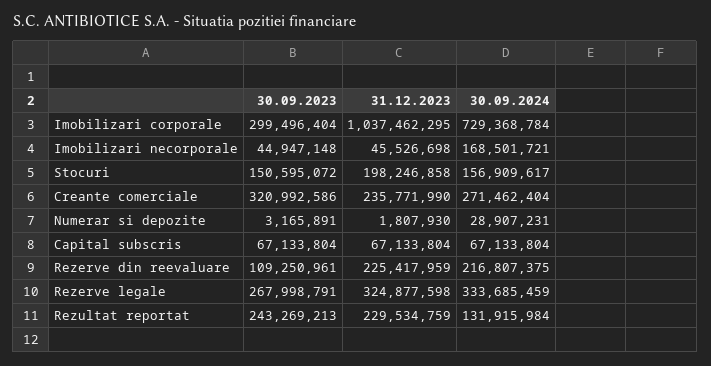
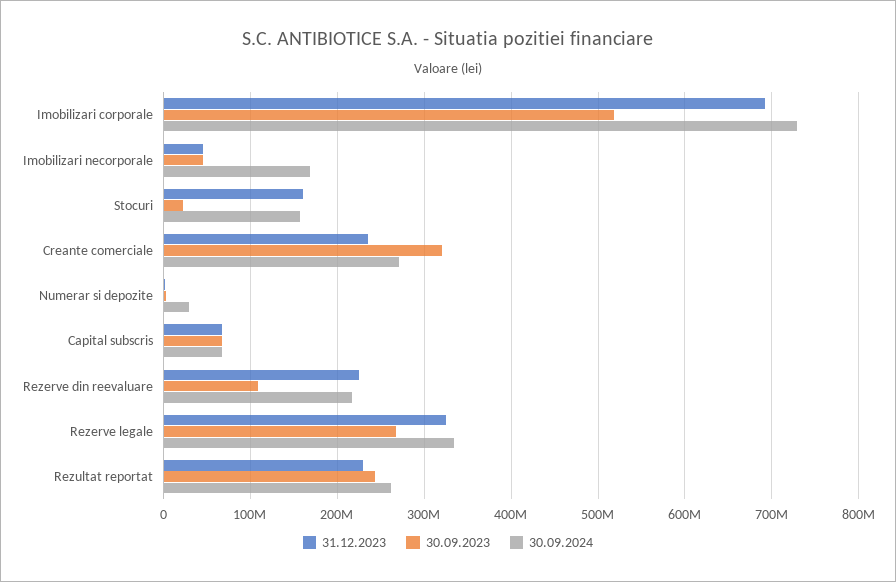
  {
    "30.09.2023": {
-     "Imobilizari corporale": 299496404,
+     "Imobilizari corporale": 520000000,
      "Imobilizari necorporale": 44947148,
-     "Stocuri": 150595072,
+     "Stocuri": 20000000,
      "Creante comerciale": 320992586,
      "Numerar si depozite": 3165891,
      "Capital subscris": 67133804,
      "Rezerve din reevaluare": 109250961,
      "Rezerve legale": 267998791,
      "Rezultat reportat": 243269213
    },
    "31.12.2023": {
-     "Imobilizari corporale": 1037462295,
+     "Imobilizari corporale": 690000000,
      "Imobilizari necorporale": 45526698,
-     "Stocuri": 198246858,
+     "Stocuri": 160000000,
      "Creante comerciale": 235771990,
      "Numerar si depozite": 1807930,
      "Capital subscris": 67133804,
      "Rezerve din reevaluare": 225417959,
      "Rezerve legale": 324877598,
      "Rezultat reportat": 229534759
    },
    "30.09.2024": {
      "Imobilizari corporale": 729368784,
      "Imobilizari necorporale": 168501721,
      "Stocuri": 156909617,
      "Creante comerciale": 271462404,
      "Numerar si depozite": 28907231,
      "Capital subscris": 67133804,
      "Rezerve din reevaluare": 216807375,
      "Rezerve legale": 333685459,
-     "Rezultat reportat": 131915984
+     "Rezultat reportat": 260000000
    }
  }

